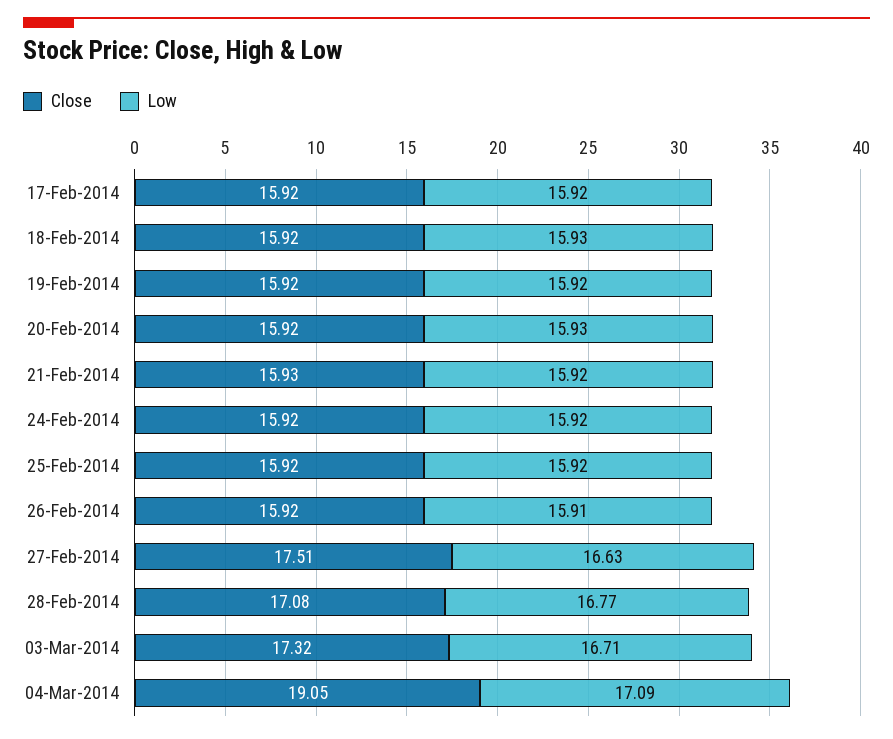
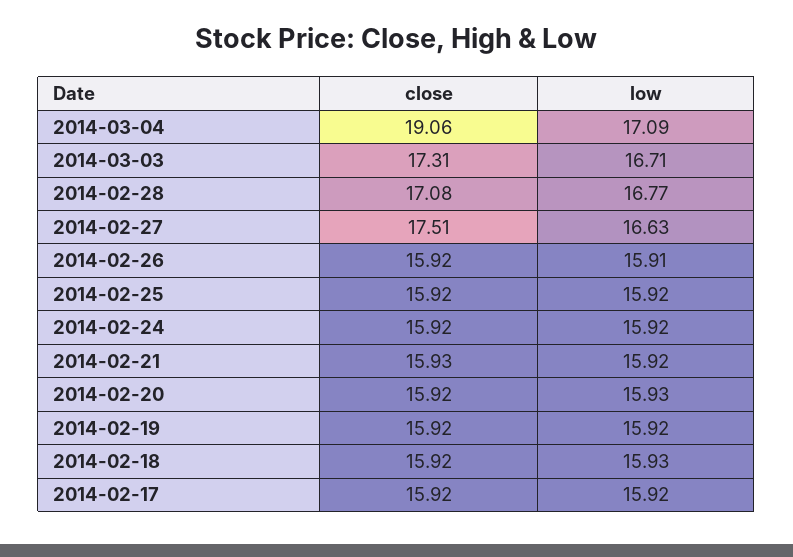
  {
    "Close": {
      "17-Feb-2014": 15.92,
      "18-Feb-2014": 15.92,
      "19-Feb-2014": 15.92,
      "20-Feb-2014": 15.92,
      "21-Feb-2014": 15.93,
      "24-Feb-2014": 15.92,
      "25-Feb-2014": 15.92,
      "26-Feb-2014": 15.92,
      "27-Feb-2014": 17.51,
      "28-Feb-2014": 17.08,
-     "03-Mar-2014": 17.32,
+     "03-Mar-2014": 17.31,
-     "04-Mar-2014": 19.05
+     "04-Mar-2014": 19.06
    },
    "Low": {
      "17-Feb-2014": 15.92,
      "18-Feb-2014": 15.93,
      "19-Feb-2014": 15.92,
      "20-Feb-2014": 15.93,
      "21-Feb-2014": 15.92,
      "24-Feb-2014": 15.92,
      "25-Feb-2014": 15.92,
      "26-Feb-2014": 15.91,
      "27-Feb-2014": 16.63,
      "28-Feb-2014": 16.77,
      "03-Mar-2014": 16.71,
      "04-Mar-2014": 17.09
    }
  }

